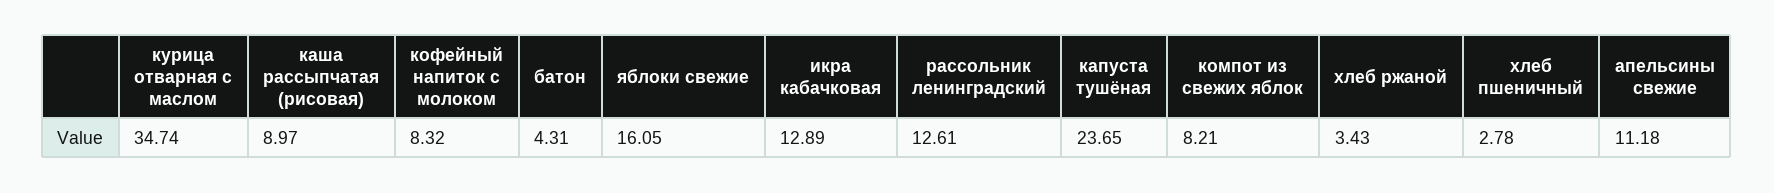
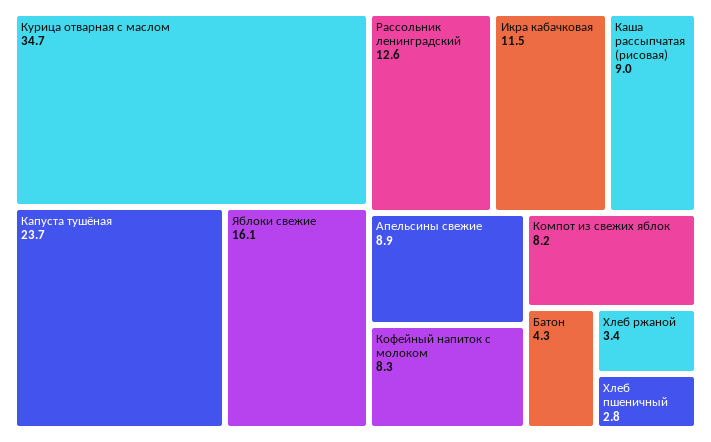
  {
    "курица отварная с маслом": 34.74,
    "каша рассыпчатая (рисовая)": 8.97,
    "кофейный напиток с молоком": 8.32,
    "батон": 4.31,
    "яблоки свежие": 16.05,
-   "икра кабачковая": 12.89,
+   "икра кабачковая": 11.5,
    "рассольник ленинградский": 12.61,
    "капуста тушёная": 23.65,
    "компот из свежих яблок": 8.21,
    "хлеб ржаной": 3.43,
    "хлеб пшеничный": 2.78,
-   "апельсины свежие": 11.18
+   "апельсины свежие": 8.9
  }

